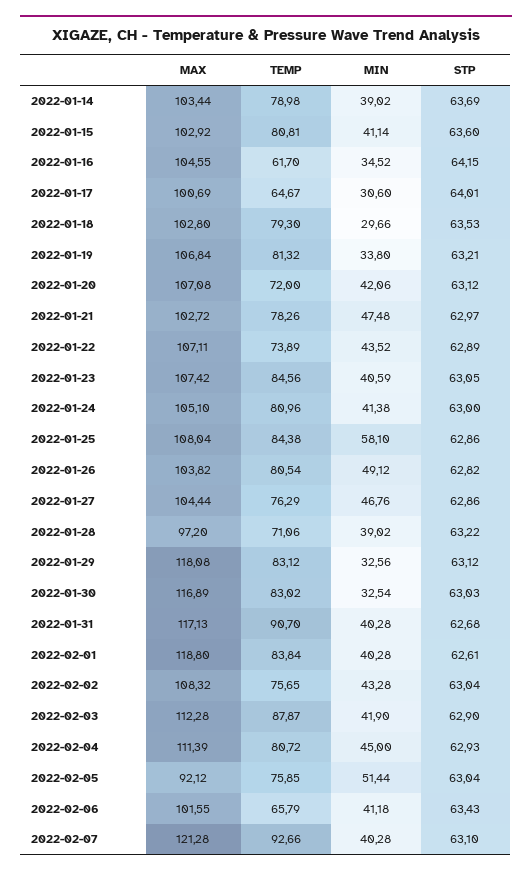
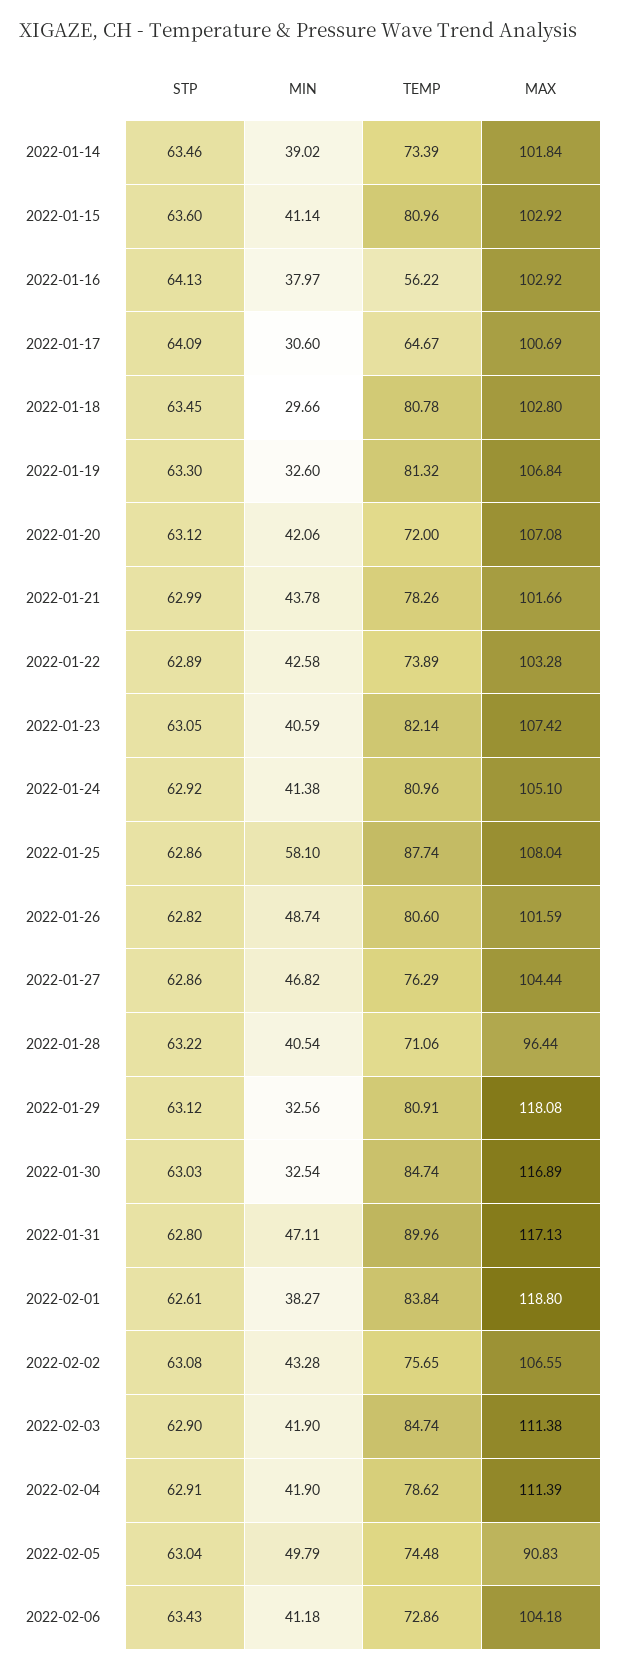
  {
    "MAX": {
-     "2022-01-14": 103.44,
+     "2022-01-14": 101.84,
      "2022-01-15": 102.92,
-     "2022-01-16": 104.55,
+     "2022-01-16": 102.92,
      "2022-01-17": 100.69,
      "2022-01-18": 102.8,
      "2022-01-19": 106.84,
      "2022-01-20": 107.08,
-     "2022-01-21": 102.72,
+     "2022-01-21": 101.66,
-     "2022-01-22": 107.11,
+     "2022-01-22": 103.28,
      "2022-01-23": 107.42,
      "2022-01-24": 105.1,
      "2022-01-25": 108.04,
-     "2022-01-26": 103.82,
+     "2022-01-26": 101.59,
      "2022-01-27": 104.44,
-     "2022-01-28": 97.2,
+     "2022-01-28": 96.44,
      "2022-01-29": 118.08,
      "2022-01-30": 116.89,
      "2022-01-31": 117.13,
      "2022-02-01": 118.8,
-     "2022-02-02": 108.32,
+     "2022-02-02": 106.55,
-     "2022-02-03": 112.28,
+     "2022-02-03": 111.38,
      "2022-02-04": 111.39,
-     "2022-02-05": 92.12,
+     "2022-02-05": 90.83,
-     "2022-02-06": 101.55,
+     "2022-02-06": 104.18
-     "2022-02-07": 121.28
    },
    "TEMP": {
-     "2022-01-14": 78.98,
+     "2022-01-14": 73.39,
-     "2022-01-15": 80.81,
+     "2022-01-15": 80.96,
-     "2022-01-16": 61.7,
+     "2022-01-16": 56.22,
      "2022-01-17": 64.67,
-     "2022-01-18": 79.3,
+     "2022-01-18": 80.78,
      "2022-01-19": 81.32,
      "2022-01-20": 72,
      "2022-01-21": 78.26,
      "2022-01-22": 73.89,
-     "2022-01-23": 84.56,
+     "2022-01-23": 82.14,
      "2022-01-24": 80.96,
-     "2022-01-25": 84.38,
+     "2022-01-25": 87.74,
-     "2022-01-26": 80.54,
+     "2022-01-26": 80.6,
      "2022-01-27": 76.29,
      "2022-01-28": 71.06,
-     "2022-01-29": 83.12,
+     "2022-01-29": 80.91,
-     "2022-01-30": 83.02,
+     "2022-01-30": 84.74,
-     "2022-01-31": 90.7,
+     "2022-01-31": 89.96,
      "2022-02-01": 83.84,
      "2022-02-02": 75.65,
-     "2022-02-03": 87.87,
+     "2022-02-03": 84.74,
-     "2022-02-04": 80.72,
+     "2022-02-04": 78.62,
-     "2022-02-05": 75.85,
+     "2022-02-05": 74.48,
-     "2022-02-06": 65.79,
+     "2022-02-06": 72.86
-     "2022-02-07": 92.66
    },
    "MIN": {
      "2022-01-14": 39.02,
      "2022-01-15": 41.14,
-     "2022-01-16": 34.52,
+     "2022-01-16": 37.97,
      "2022-01-17": 30.6,
      "2022-01-18": 29.66,
-     "2022-01-19": 33.8,
+     "2022-01-19": 32.6,
      "2022-01-20": 42.06,
-     "2022-01-21": 47.48,
+     "2022-01-21": 43.78,
-     "2022-01-22": 43.52,
+     "2022-01-22": 42.58,
      "2022-01-23": 40.59,
      "2022-01-24": 41.38,
      "2022-01-25": 58.1,
-     "2022-01-26": 49.12,
+     "2022-01-26": 48.74,
-     "2022-01-27": 46.76,
+     "2022-01-27": 46.82,
-     "2022-01-28": 39.02,
+     "2022-01-28": 40.54,
      "2022-01-29": 32.56,
      "2022-01-30": 32.54,
-     "2022-01-31": 40.28,
+     "2022-01-31": 47.11,
-     "2022-02-01": 40.28,
+     "2022-02-01": 38.27,
      "2022-02-02": 43.28,
      "2022-02-03": 41.9,
-     "2022-02-04": 45,
+     "2022-02-04": 41.9,
-     "2022-02-05": 51.44,
+     "2022-02-05": 49.79,
-     "2022-02-06": 41.18,
+     "2022-02-06": 41.18
-     "2022-02-07": 40.28
    },
    "STP": {
-     "2022-01-14": 63.69,
+     "2022-01-14": 63.46,
      "2022-01-15": 63.6,
-     "2022-01-16": 64.15,
+     "2022-01-16": 64.13,
-     "2022-01-17": 64.01,
+     "2022-01-17": 64.09,
-     "2022-01-18": 63.53,
+     "2022-01-18": 63.45,
-     "2022-01-19": 63.21,
+     "2022-01-19": 63.3,
      "2022-01-20": 63.12,
-     "2022-01-21": 62.97,
+     "2022-01-21": 62.99,
      "2022-01-22": 62.89,
      "2022-01-23": 63.05,
-     "2022-01-24": 63,
+     "2022-01-24": 62.92,
      "2022-01-25": 62.86,
      "2022-01-26": 62.82,
      "2022-01-27": 62.86,
      "2022-01-28": 63.22,
      "2022-01-29": 63.12,
      "2022-01-30": 63.03,
-     "2022-01-31": 62.68,
+     "2022-01-31": 62.8,
      "2022-02-01": 62.61,
-     "2022-02-02": 63.04,
+     "2022-02-02": 63.08,
      "2022-02-03": 62.9,
-     "2022-02-04": 62.93,
+     "2022-02-04": 62.91,
      "2022-02-05": 63.04,
-     "2022-02-06": 63.43,
+     "2022-02-06": 63.43
-     "2022-02-07": 63.1
    }
  }

